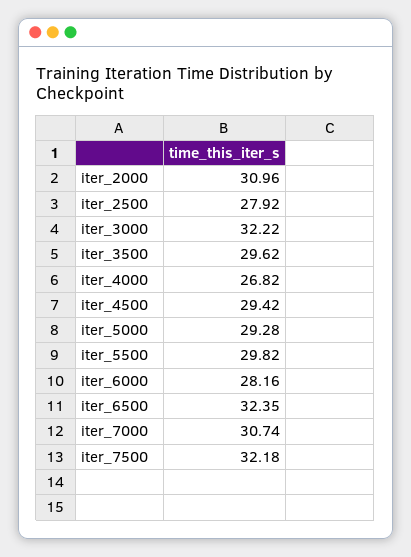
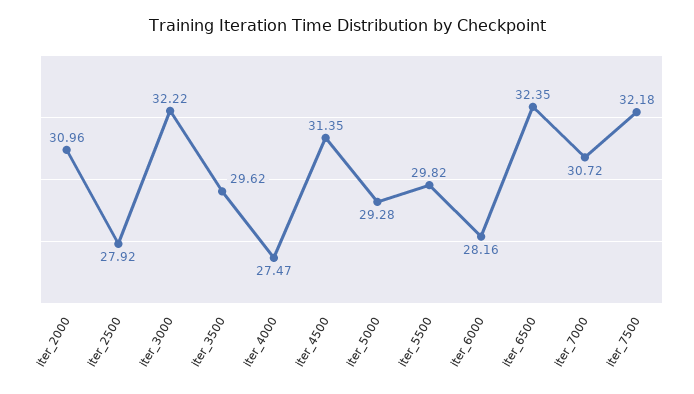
  {
    "iter_2000": 30.96,
    "iter_2500": 27.92,
    "iter_3000": 32.22,
    "iter_3500": 29.62,
-   "iter_4000": 26.82,
+   "iter_4000": 27.47,
-   "iter_4500": 29.42,
+   "iter_4500": 31.35,
    "iter_5000": 29.28,
    "iter_5500": 29.82,
    "iter_6000": 28.16,
    "iter_6500": 32.35,
-   "iter_7000": 30.74,
+   "iter_7000": 30.72,
    "iter_7500": 32.18
  }

